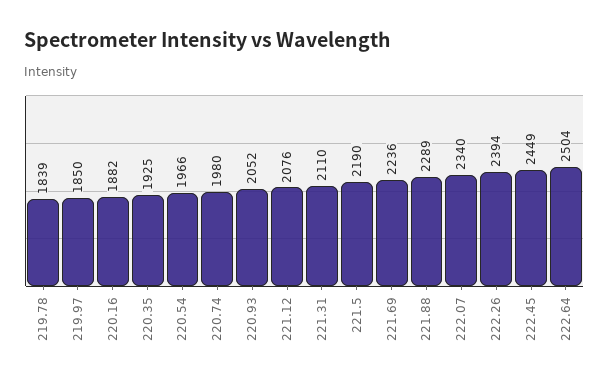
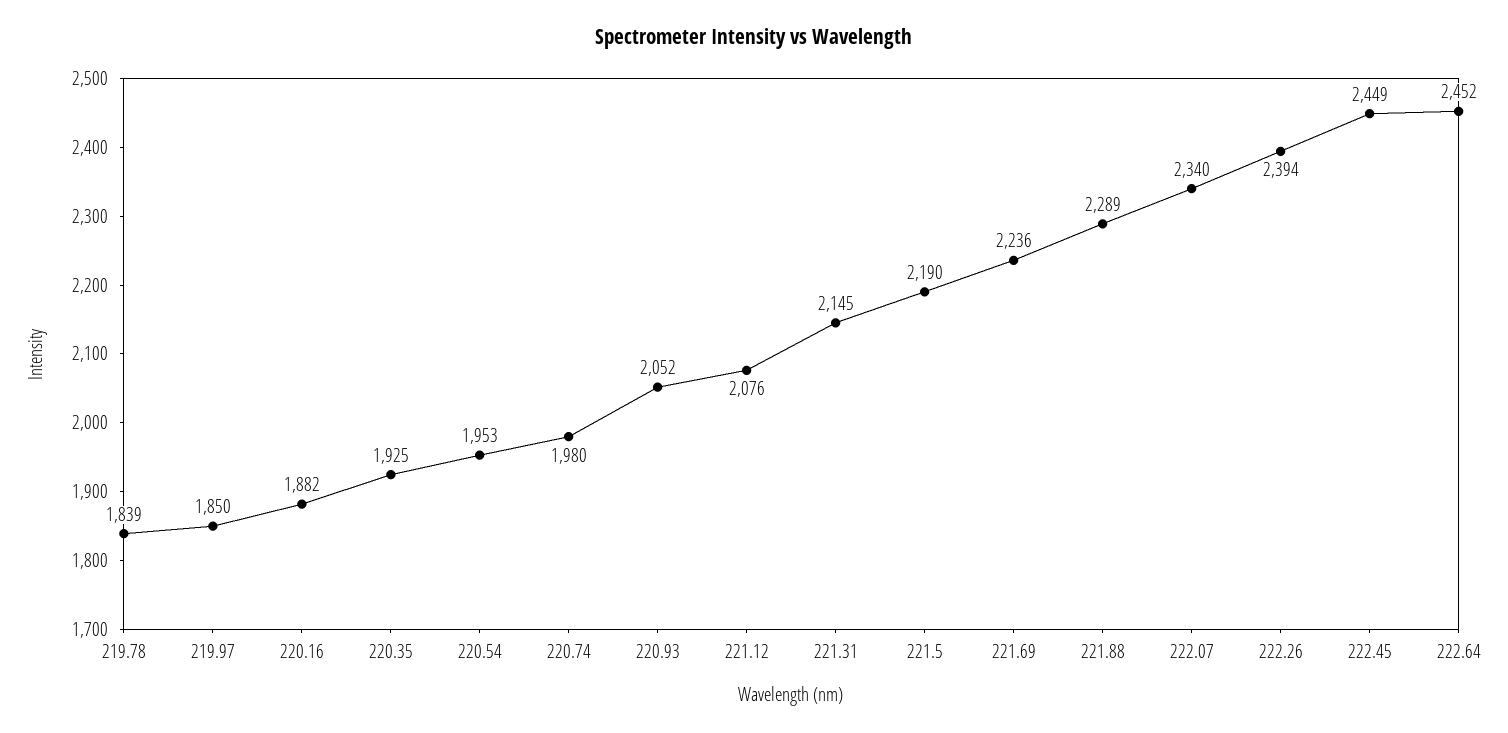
  {
    "219.78": 1839,
    "219.97": 1850,
    "220.16": 1882,
    "220.35": 1925,
-   "220.54": 1966,
+   "220.54": 1953,
    "220.74": 1980,
    "220.93": 2052,
    "221.12": 2076,
-   "221.31": 2110,
+   "221.31": 2145,
    "221.5": 2190,
    "221.69": 2236,
    "221.88": 2289,
    "222.07": 2340,
    "222.26": 2394,
    "222.45": 2449,
-   "222.64": 2504
+   "222.64": 2452
  }

